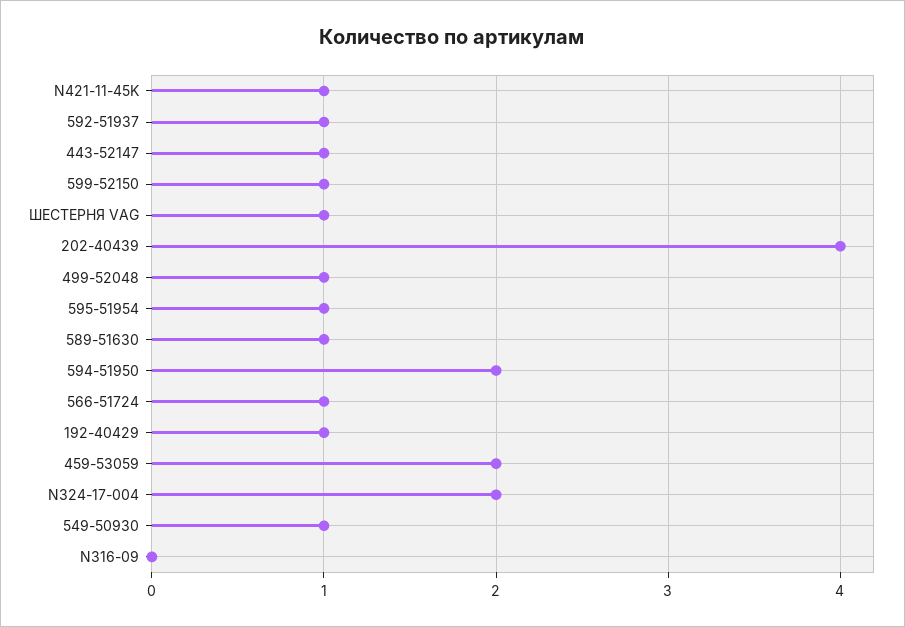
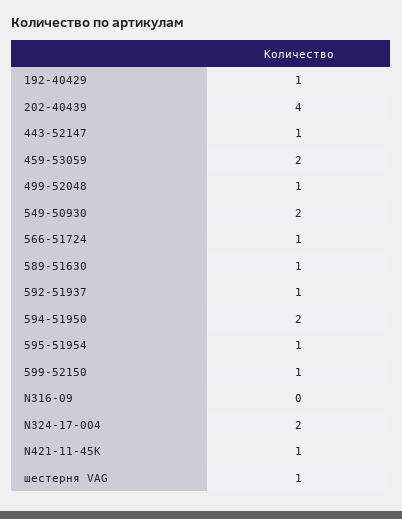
  {
    "N421-11-45K": 1,
    "592-51937": 1,
    "443-52147": 1,
    "599-52150": 1,
    "ШЕСТЕРНЯ VAG": 1,
    "202-40439": 4,
    "499-52048": 1,
    "595-51954": 1,
    "589-51630": 1,
    "594-51950": 2,
    "566-51724": 1,
    "192-40429": 1,
    "459-53059": 2,
    "N324-17-004": 2,
-   "549-50930": 1,
+   "549-50930": 2,
    "N316-09": 0
  }

